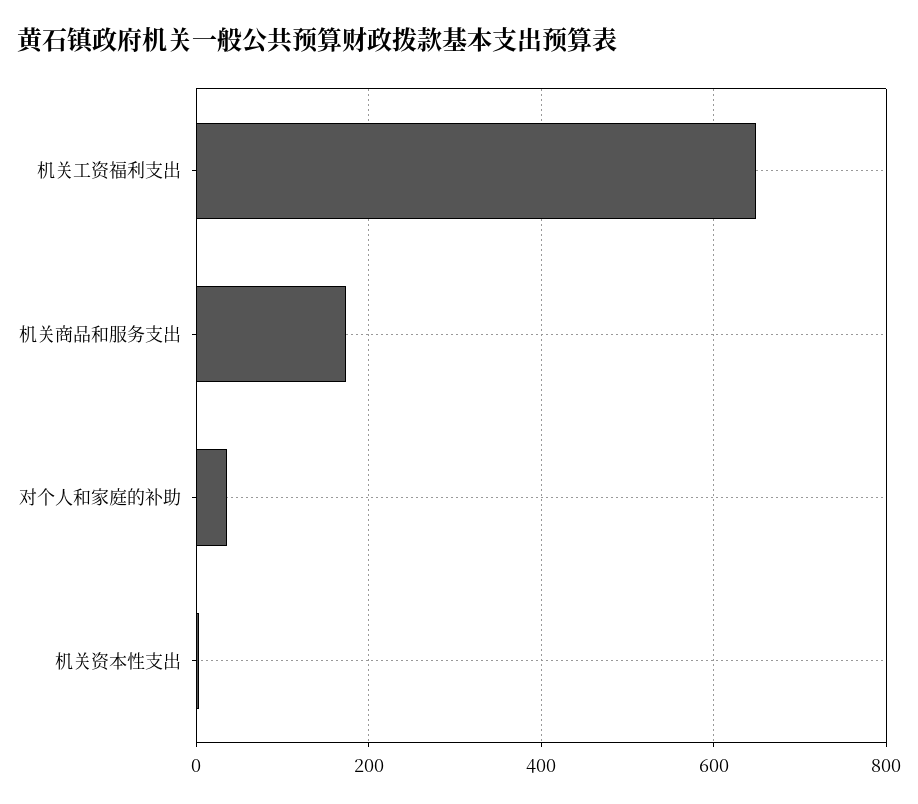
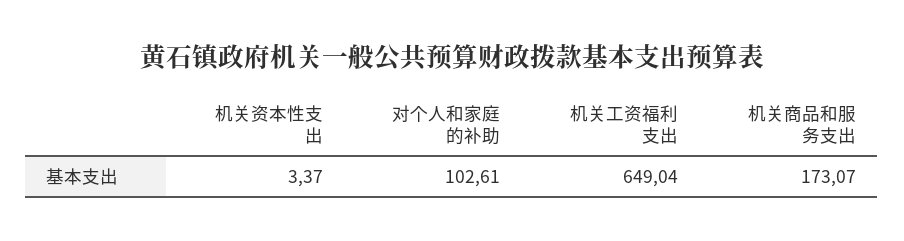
  {
    "机关工资福利支出": 649.04,
    "机关商品和服务支出": 173.07,
-   "对个人和家庭的补助": 40,
+   "对个人和家庭的补助": 102.61,
    "机关资本性支出": 3.37
  }

